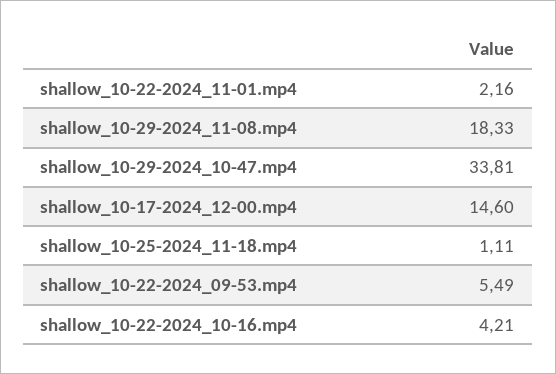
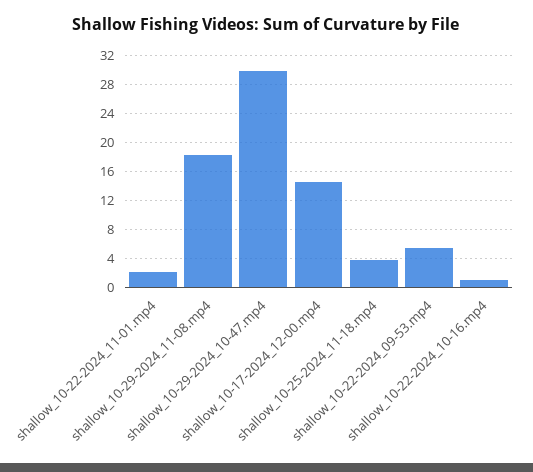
  {
    "shallow_10-22-2024_11-01.mp4": 2.16,
    "shallow_10-29-2024_11-08.mp4": 18.33,
-   "shallow_10-29-2024_10-47.mp4": 33.81,
+   "shallow_10-29-2024_10-47.mp4": 30,
    "shallow_10-17-2024_12-00.mp4": 14.6,
-   "shallow_10-25-2024_11-18.mp4": 1.11,
+   "shallow_10-25-2024_11-18.mp4": 4,
    "shallow_10-22-2024_09-53.mp4": 5.49,
-   "shallow_10-22-2024_10-16.mp4": 4.21
+   "shallow_10-22-2024_10-16.mp4": 1
  }

